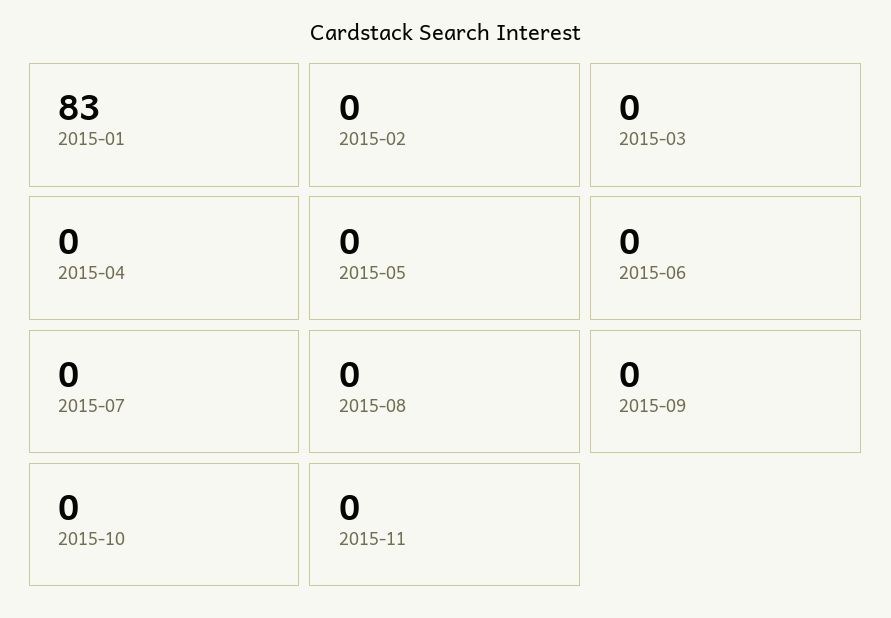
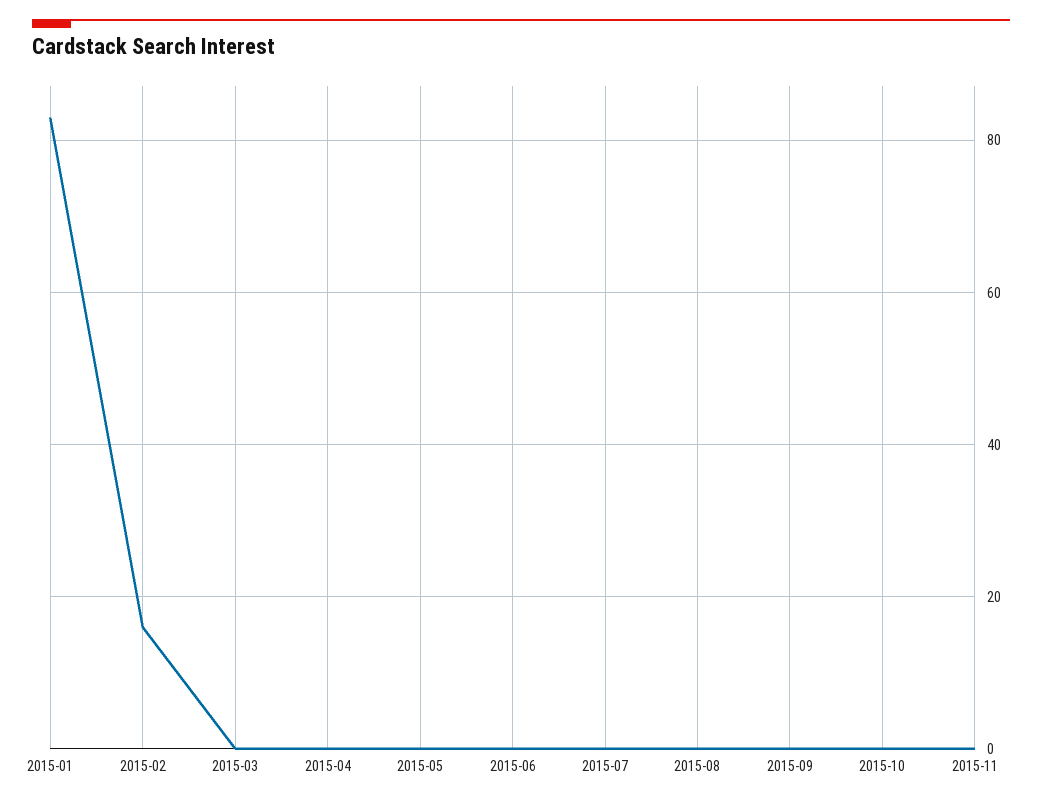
  {
    "2015-01": 83,
-   "2015-02": 0,
+   "2015-02": 15,
    "2015-03": 0,
    "2015-04": 0,
    "2015-05": 0,
    "2015-06": 0,
    "2015-07": 0,
    "2015-08": 0,
    "2015-09": 0,
    "2015-10": 0,
    "2015-11": 0
  }

